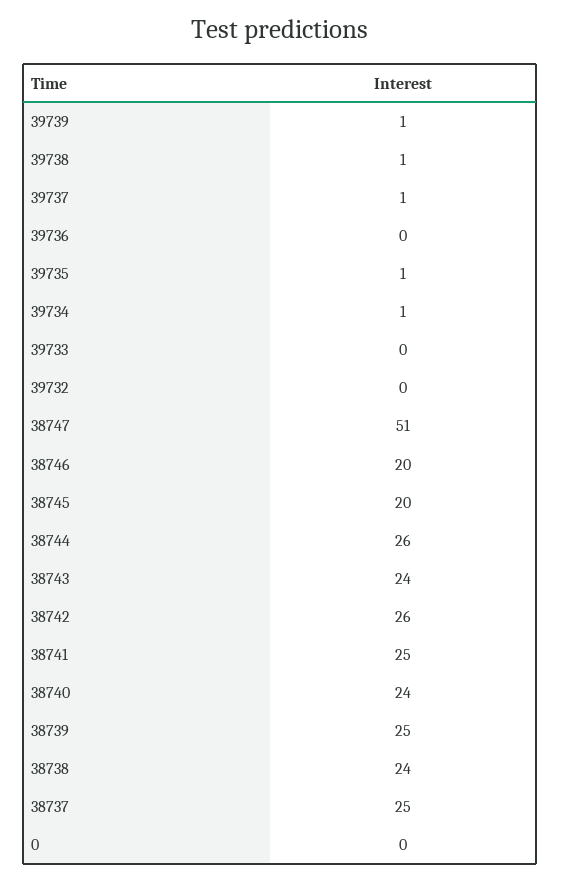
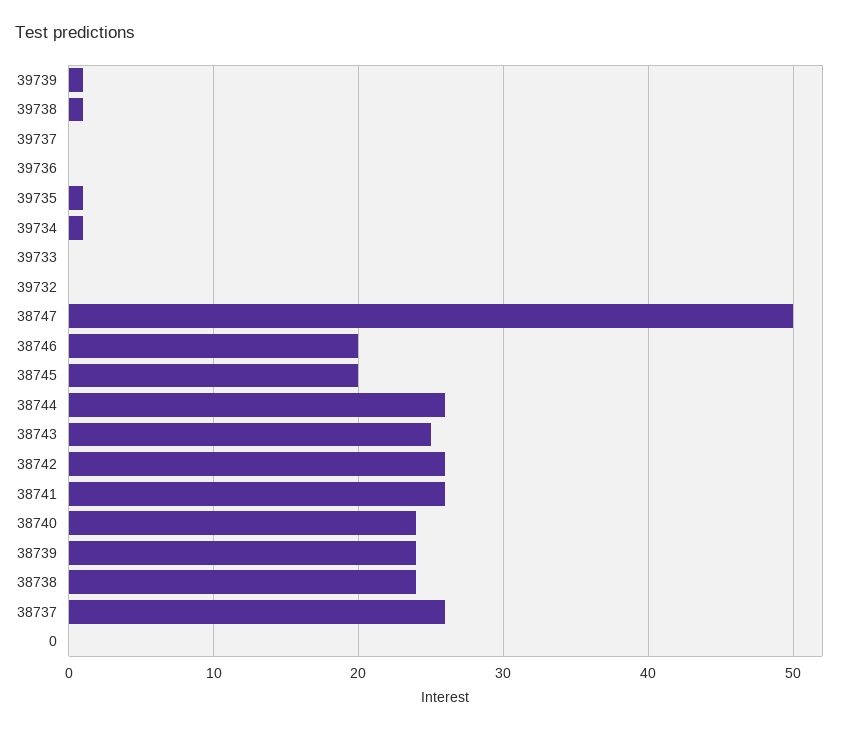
  {
    "39739": 1,
    "39738": 1,
-   "39737": 1,
+   "39737": 0,
    "39736": 0,
    "39735": 1,
    "39734": 1,
    "39733": 0,
    "39732": 0,
-   "38747": 51,
+   "38747": 50,
    "38746": 20,
    "38745": 20,
    "38744": 26,
-   "38743": 24,
+   "38743": 25,
    "38742": 26,
-   "38741": 25,
+   "38741": 26,
    "38740": 24,
-   "38739": 25,
+   "38739": 24,
    "38738": 24,
-   "38737": 25,
+   "38737": 26,
    "0": 0
  }

